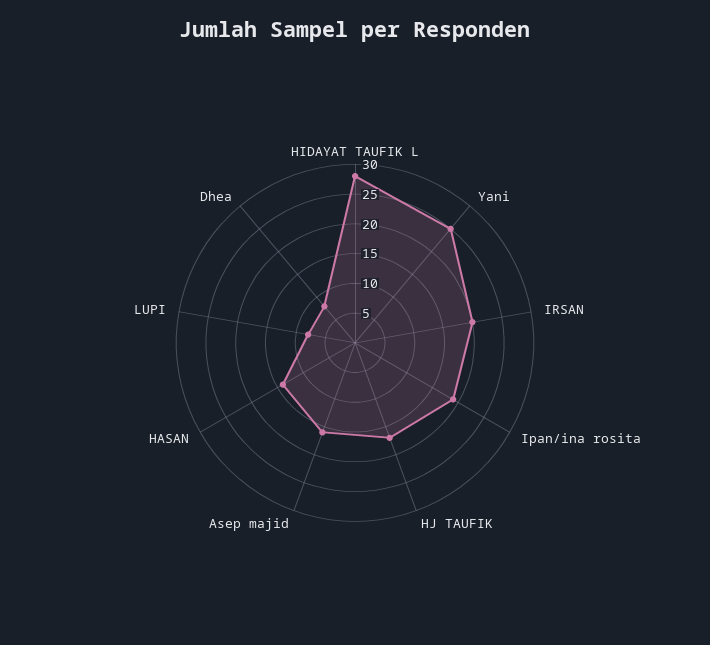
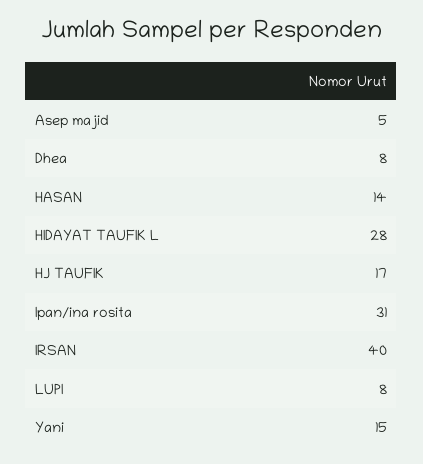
  {
    "HIDAYAT TAUFIK L": 28,
-   "Yani": 25,
+   "Yani": 15,
-   "IRSAN": 20,
+   "IRSAN": 40,
-   "Ipan/ina rosita": 20,
+   "Ipan/ina rosita": 31,
    "HJ TAUFIK": 17,
-   "Asep majid": 15,
+   "Asep majid": 5,
    "HASAN": 14,
    "LUPI": 8,
    "Dhea": 8
  }

